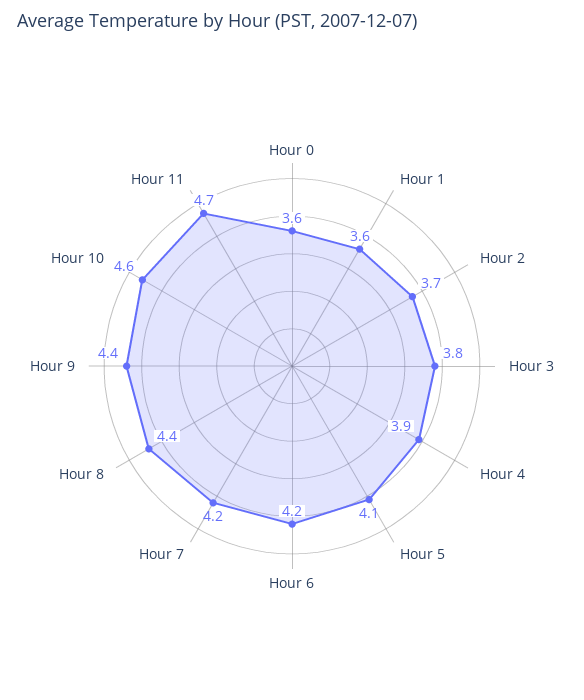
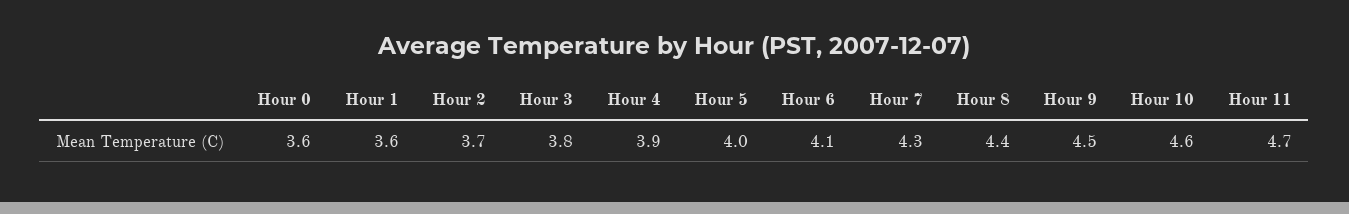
  {
    "Hour 0": 3.6,
    "Hour 1": 3.6,
    "Hour 2": 3.7,
    "Hour 3": 3.8,
    "Hour 4": 3.9,
-   "Hour 5": 4.1,
+   "Hour 5": 4,
-   "Hour 6": 4.2,
+   "Hour 6": 4.1,
-   "Hour 7": 4.2,
+   "Hour 7": 4.3,
    "Hour 8": 4.4,
-   "Hour 9": 4.4,
+   "Hour 9": 4.5,
    "Hour 10": 4.6,
    "Hour 11": 4.7
  }

